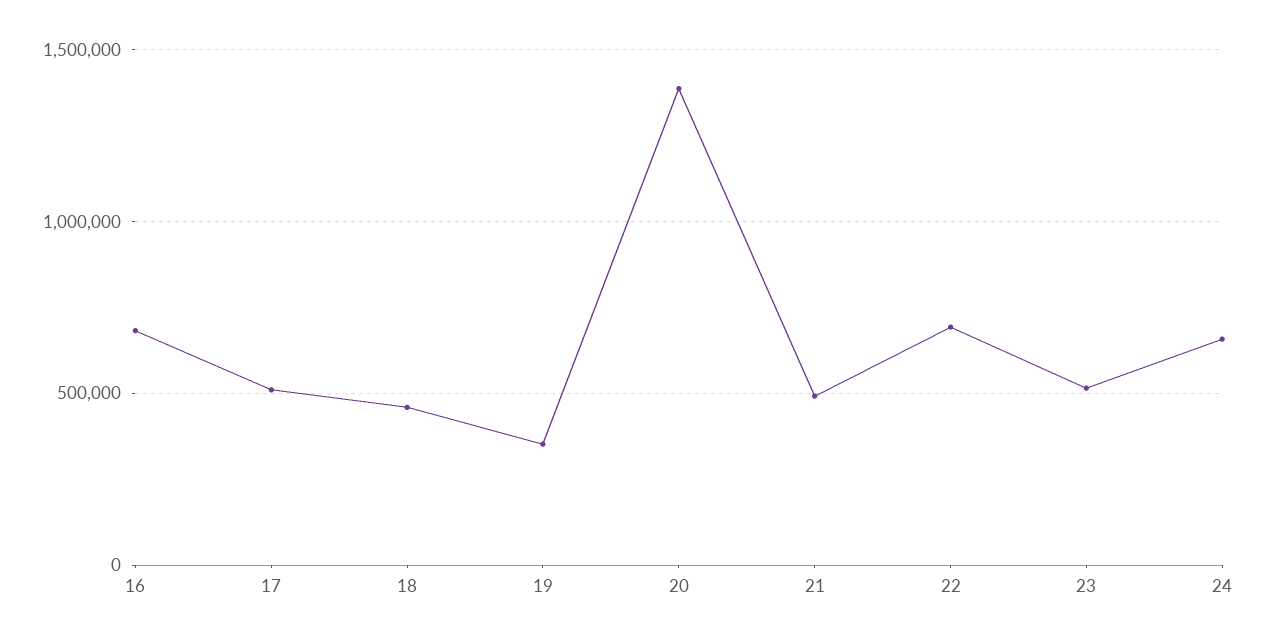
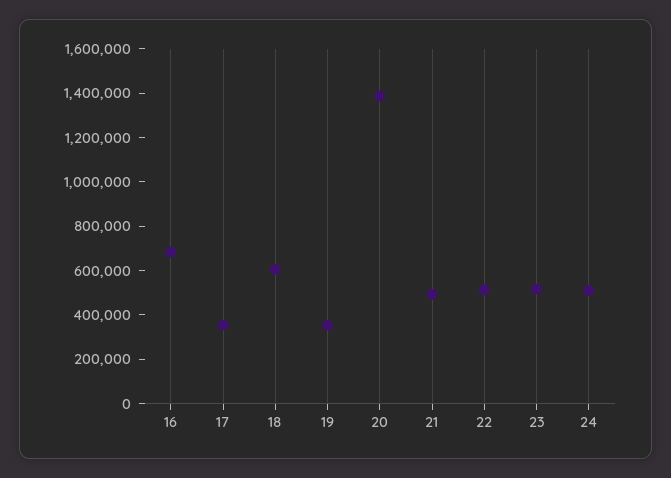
  {
    "16": 700000,
-   "17": 500000,
+   "17": 350000,
-   "18": 450000,
+   "18": 600000,
    "19": 350000,
    "20": 1400000,
    "21": 500000,
-   "22": 700000,
+   "22": 500000,
    "23": 500000,
-   "24": 650000
+   "24": 500000
  }

